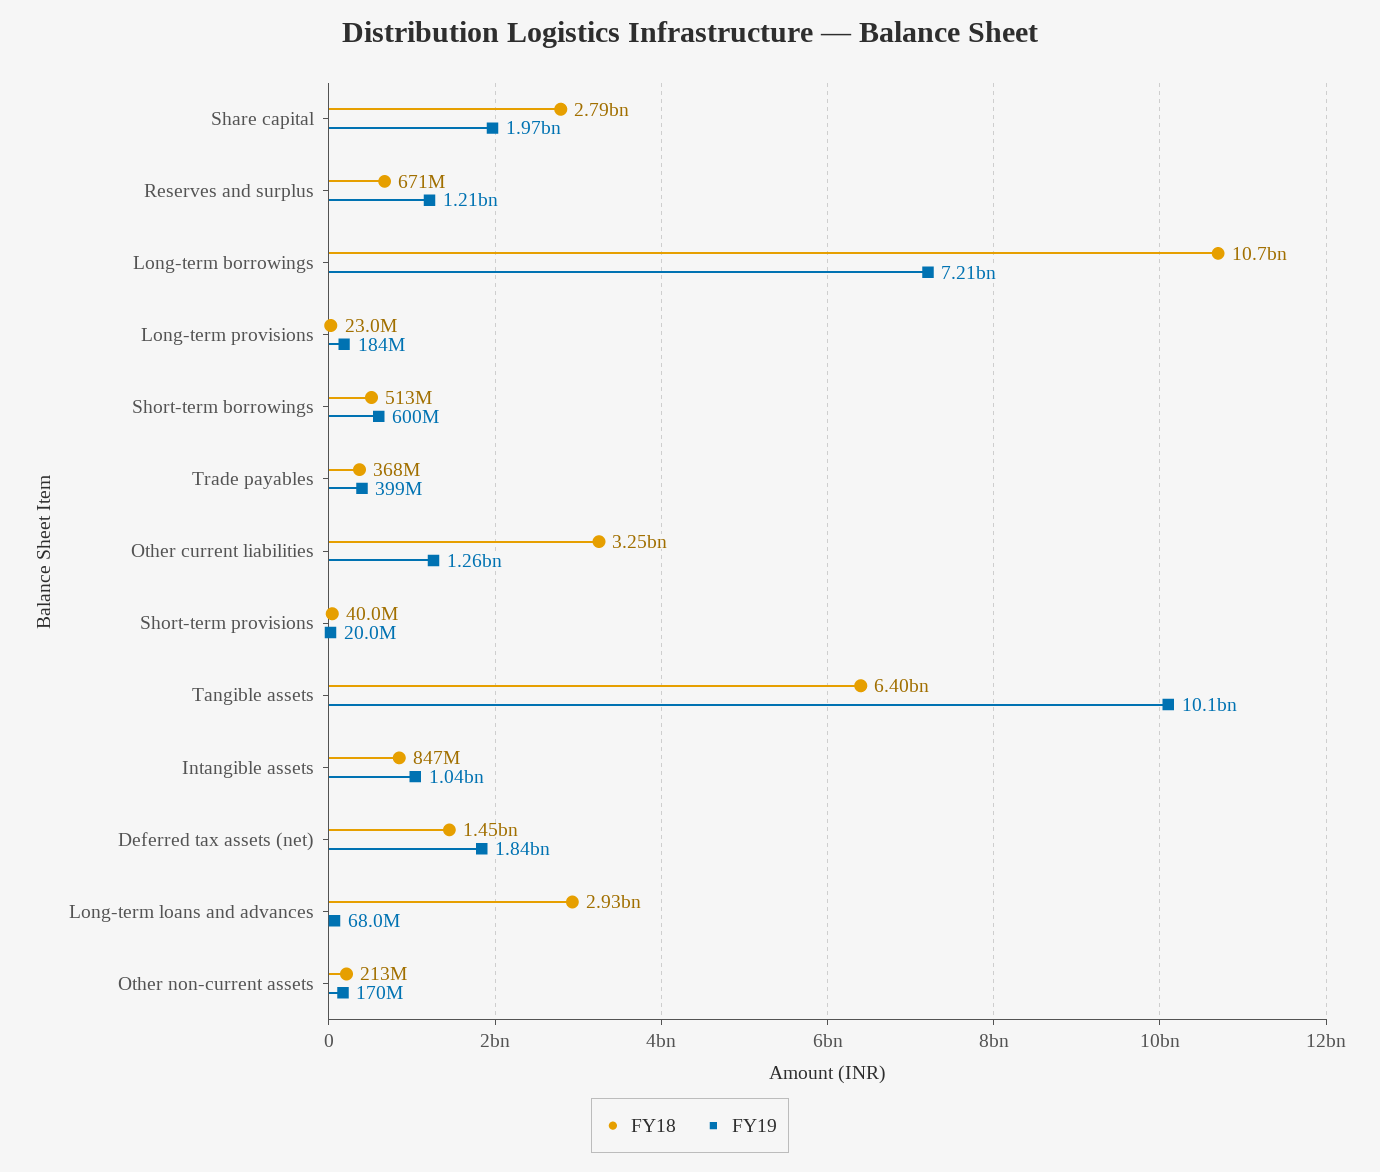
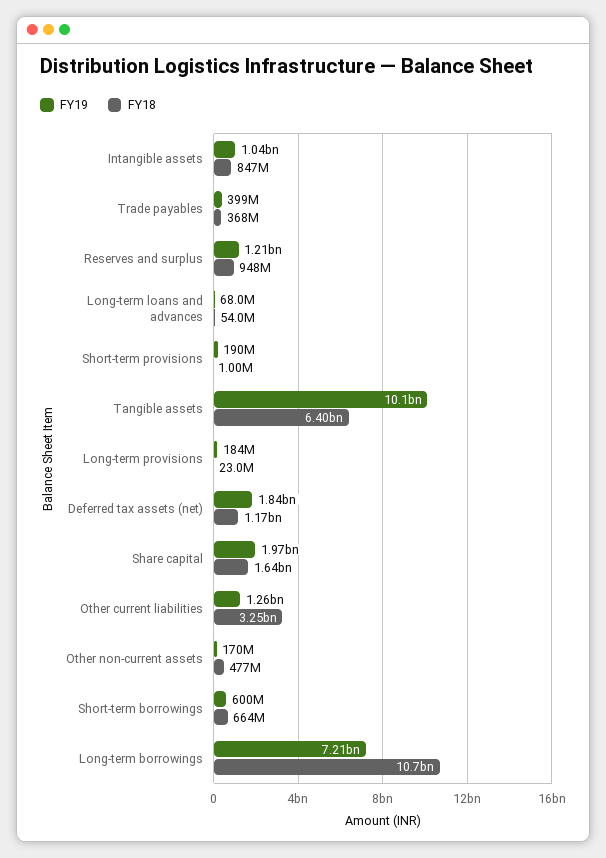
  {
    "FY18": {
-     "Share capital": 2790000000,
+     "Share capital": 1640000000,
-     "Reserves and surplus": 671000000,
+     "Reserves and surplus": 948000000,
      "Long-term borrowings": 10700000000,
      "Long-term provisions": 23000000,
-     "Short-term borrowings": 513000000,
+     "Short-term borrowings": 664000000,
      "Trade payables": 368000000,
      "Other current liabilities": 3250000000,
-     "Short-term provisions": 40000000,
+     "Short-term provisions": 1000000,
      "Tangible assets": 6400000000,
      "Intangible assets": 847000000,
-     "Deferred tax assets (net)": 1450000000,
+     "Deferred tax assets (net)": 1170000000,
-     "Long-term loans and advances": 2930000000,
+     "Long-term loans and advances": 54000000,
-     "Other non-current assets": 213000000
+     "Other non-current assets": 477000000
    },
    "FY19": {
      "Share capital": 1970000000,
      "Reserves and surplus": 1210000000,
      "Long-term borrowings": 7210000000,
      "Long-term provisions": 184000000,
      "Short-term borrowings": 600000000,
      "Trade payables": 399000000,
      "Other current liabilities": 1260000000,
-     "Short-term provisions": 20000000,
+     "Short-term provisions": 190000000,
      "Tangible assets": 10100000000,
      "Intangible assets": 1040000000,
      "Deferred tax assets (net)": 1840000000,
      "Long-term loans and advances": 68000000,
      "Other non-current assets": 170000000
    }
  }

